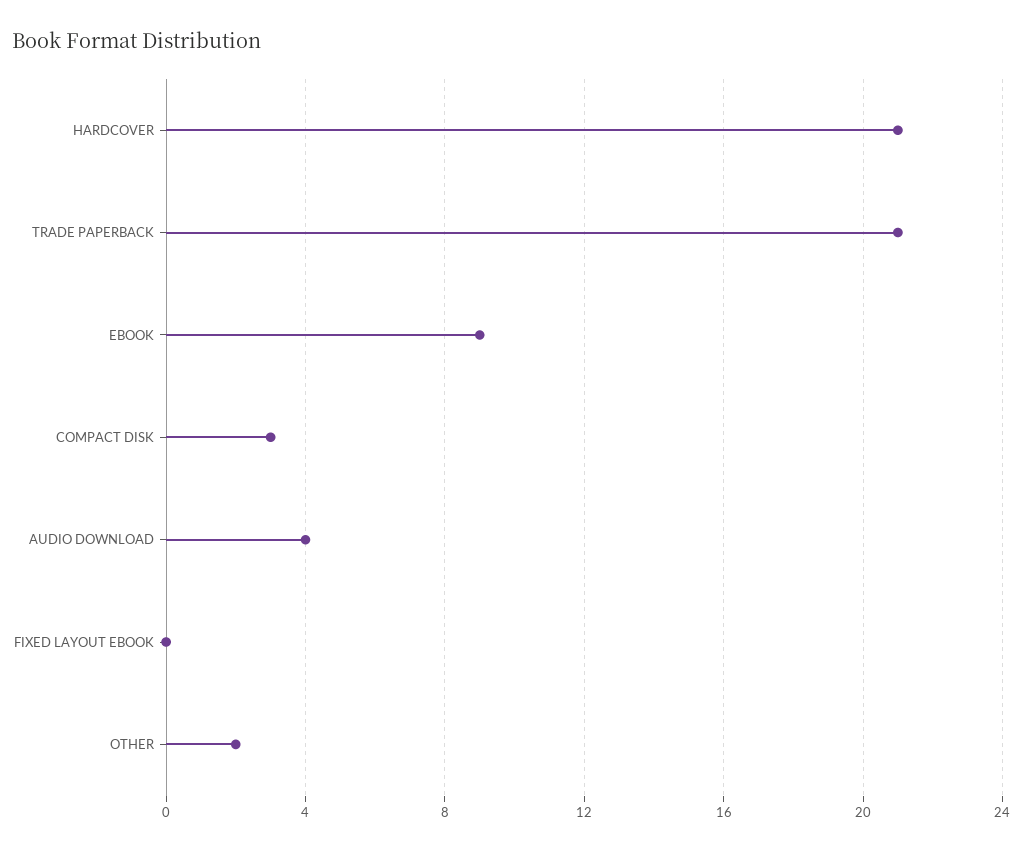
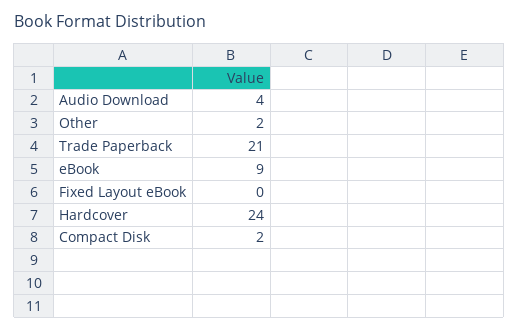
  {
-   "HARDCOVER": 21,
+   "HARDCOVER": 24,
    "TRADE PAPERBACK": 21,
    "EBOOK": 9,
-   "COMPACT DISK": 3,
+   "COMPACT DISK": 2,
    "AUDIO DOWNLOAD": 4,
    "FIXED LAYOUT EBOOK": 0,
    "OTHER": 2
  }

